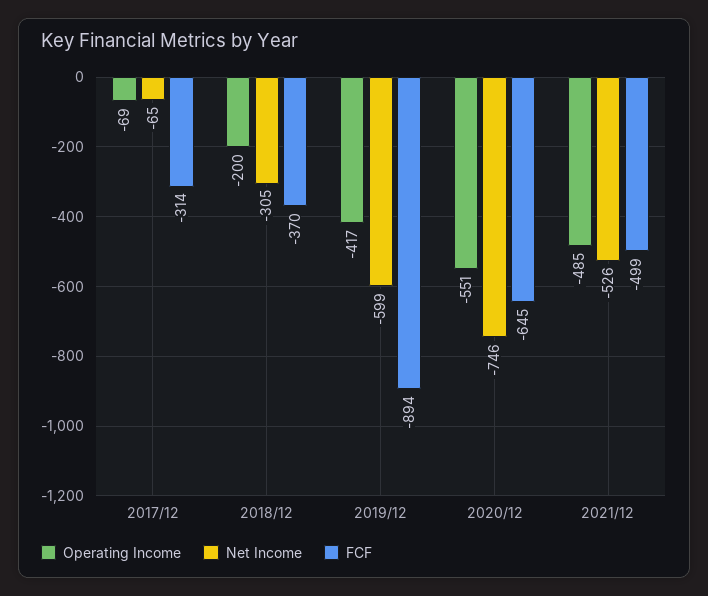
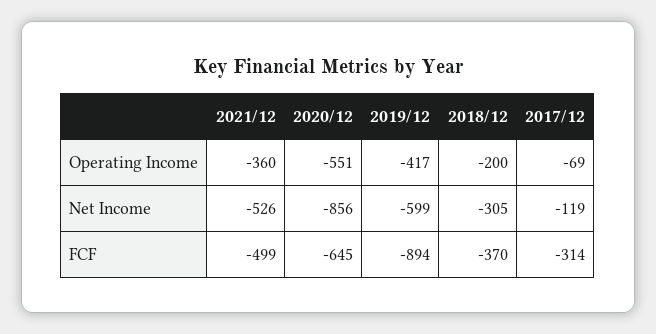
  {
    "Operating Income": {
      "2017/12": -69,
      "2018/12": -200,
      "2019/12": -417,
      "2020/12": -551,
-     "2021/12": -485
+     "2021/12": -360
    },
    "Net Income": {
-     "2017/12": -65,
+     "2017/12": -119,
      "2018/12": -305,
      "2019/12": -599,
-     "2020/12": -746,
+     "2020/12": -856,
      "2021/12": -526
    },
    "FCF": {
      "2017/12": -314,
      "2018/12": -370,
      "2019/12": -894,
      "2020/12": -645,
      "2021/12": -499
    }
  }

